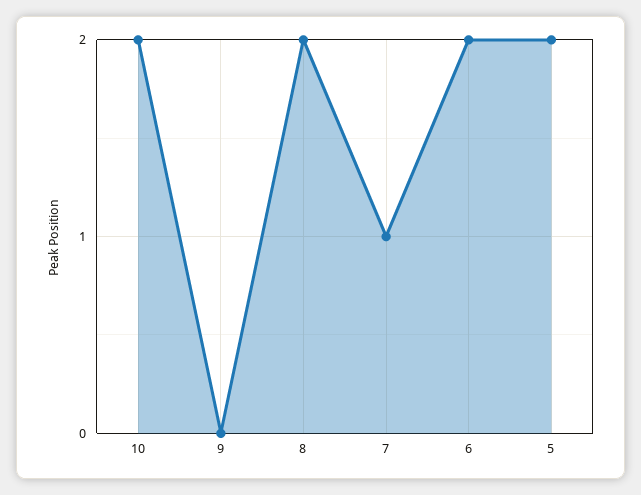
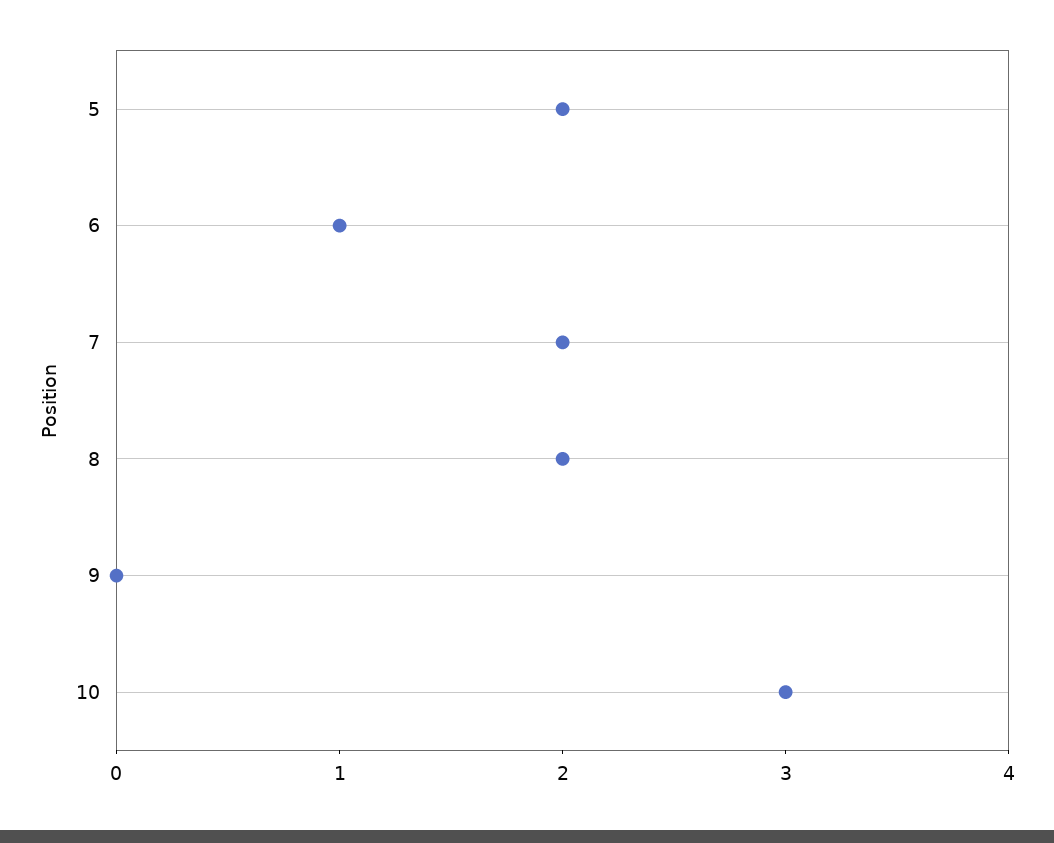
  {
-   "10": 2,
+   "10": 3,
    "9": 0,
    "8": 2,
-   "7": 1,
+   "7": 2,
-   "6": 2,
+   "6": 1,
    "5": 2
  }

